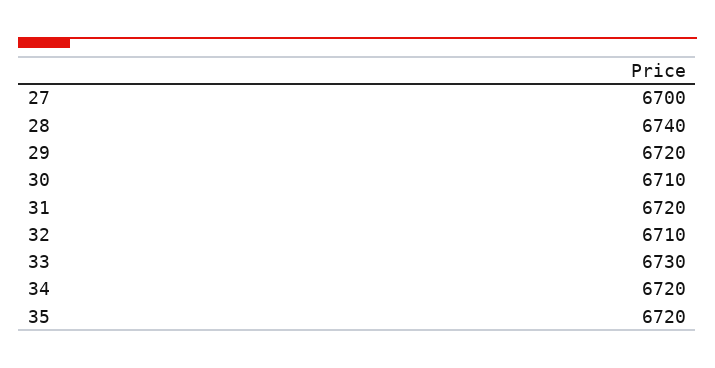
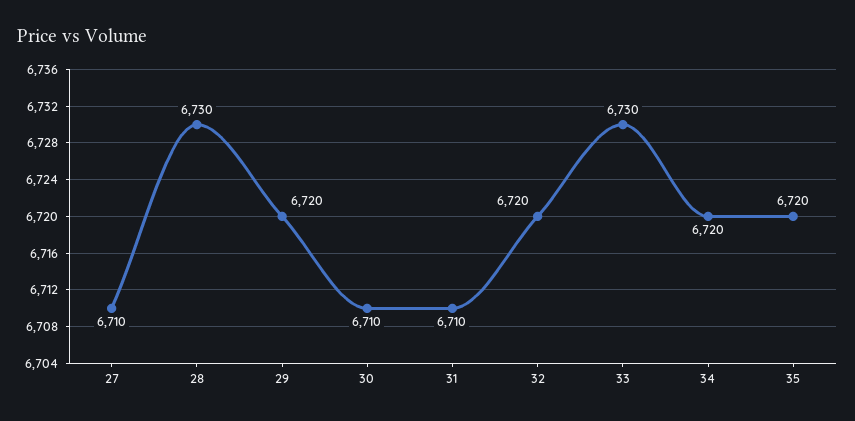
  {
-   "27": 6700,
+   "27": 6710,
-   "28": 6740,
+   "28": 6730,
    "29": 6720,
    "30": 6710,
-   "31": 6720,
+   "31": 6710,
-   "32": 6710,
+   "32": 6720,
    "33": 6730,
    "34": 6720,
    "35": 6720
  }

